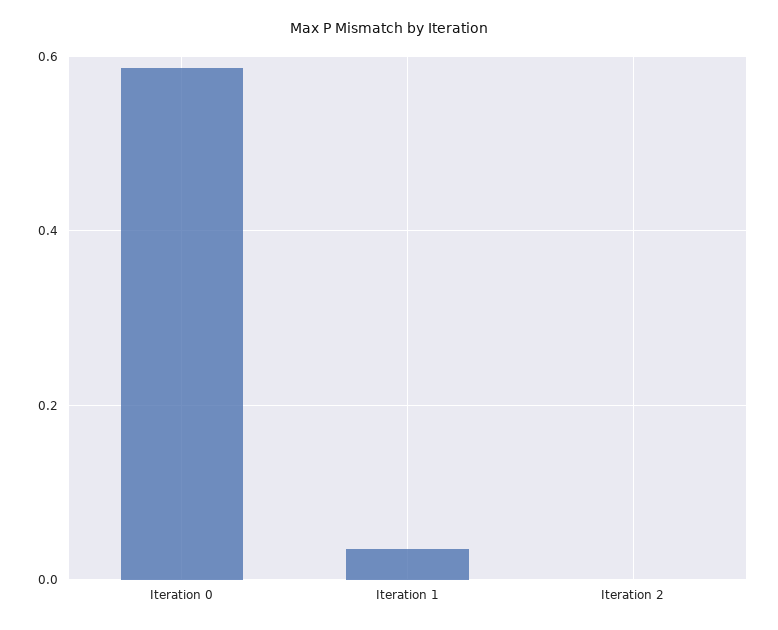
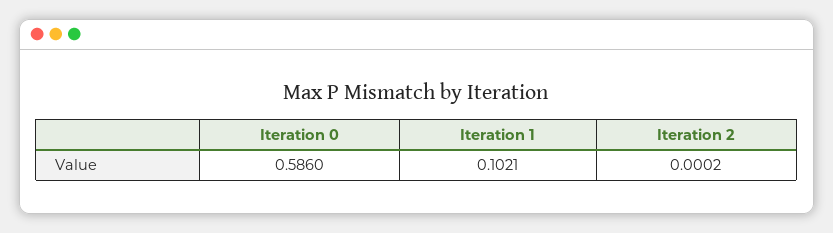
  {
    "Iteration 0": 0.586,
-   "Iteration 1": 0.04,
+   "Iteration 1": 0.1021,
    "Iteration 2": 0.0002
  }

